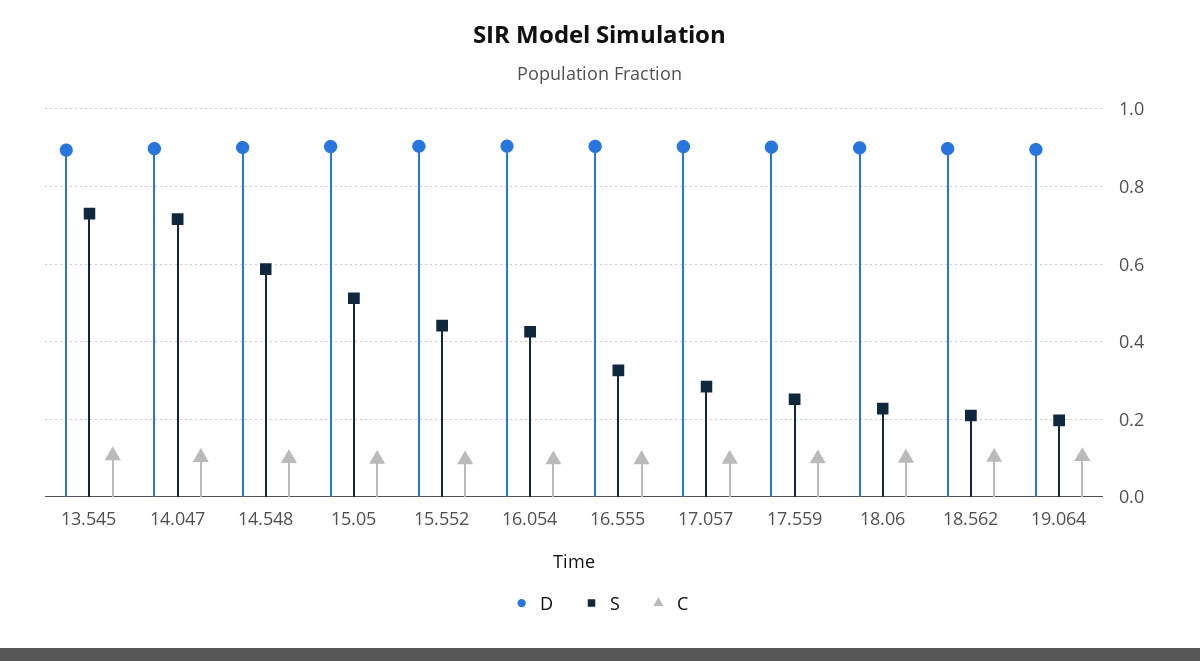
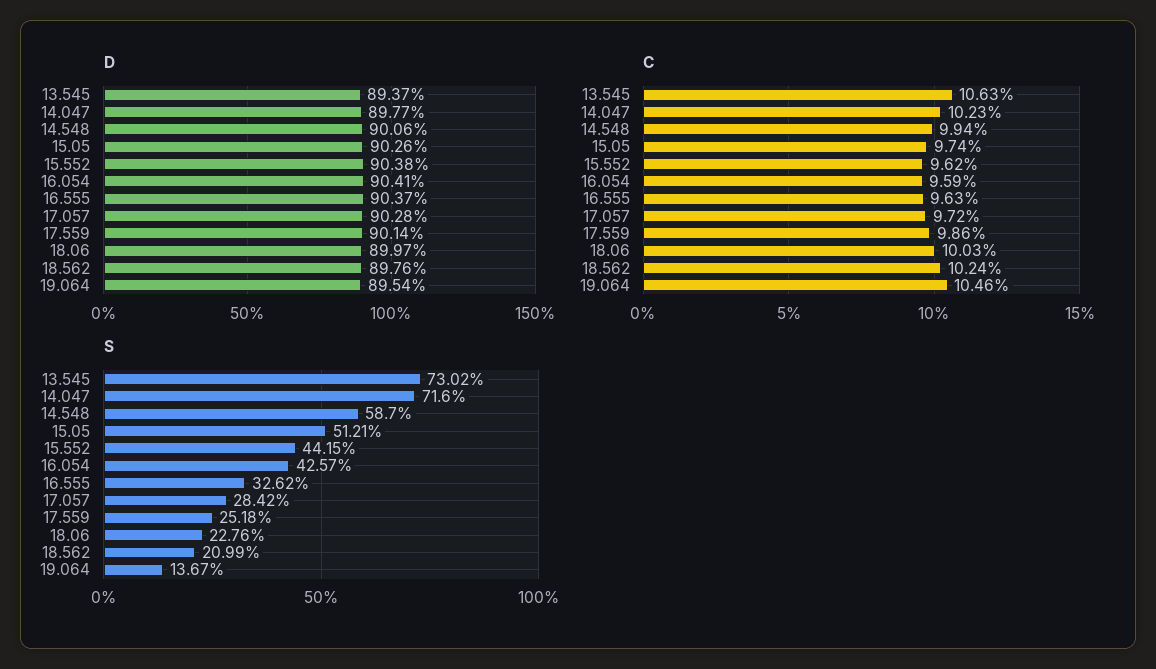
  {
    "D": {
      "13.545": 0.8937,
      "14.047": 0.8977,
      "14.548": 0.9006,
      "15.05": 0.9026,
      "15.552": 0.9038,
      "16.054": 0.9041,
      "16.555": 0.9037,
      "17.057": 0.9028,
      "17.559": 0.9014,
      "18.06": 0.8997,
      "18.562": 0.8976,
      "19.064": 0.8954
    },
    "S": {
      "13.545": 0.7302,
      "14.047": 0.716,
      "14.548": 0.587,
      "15.05": 0.5121,
      "15.552": 0.4415,
      "16.054": 0.4257,
      "16.555": 0.3262,
      "17.057": 0.2842,
      "17.559": 0.2518,
      "18.06": 0.2276,
      "18.562": 0.2099,
-     "19.064": 0.2
+     "19.064": 0.1367
    },
    "C": {
      "13.545": 0.1063,
      "14.047": 0.1023,
      "14.548": 0.0994,
      "15.05": 0.0974,
      "15.552": 0.0962,
      "16.054": 0.0959,
      "16.555": 0.0963,
      "17.057": 0.0972,
      "17.559": 0.0986,
      "18.06": 0.1003,
      "18.562": 0.1024,
      "19.064": 0.1046
    }
  }

